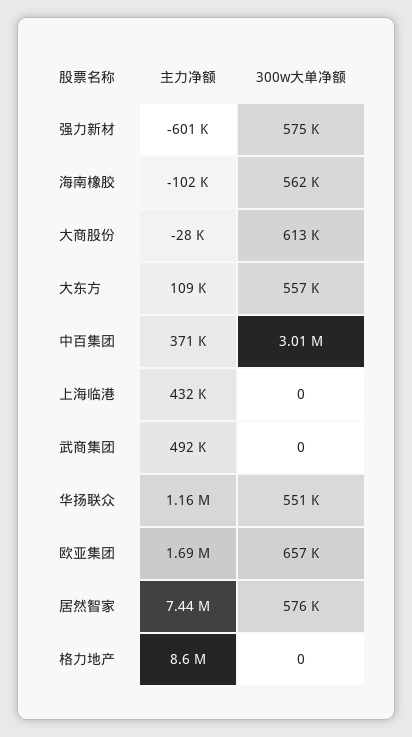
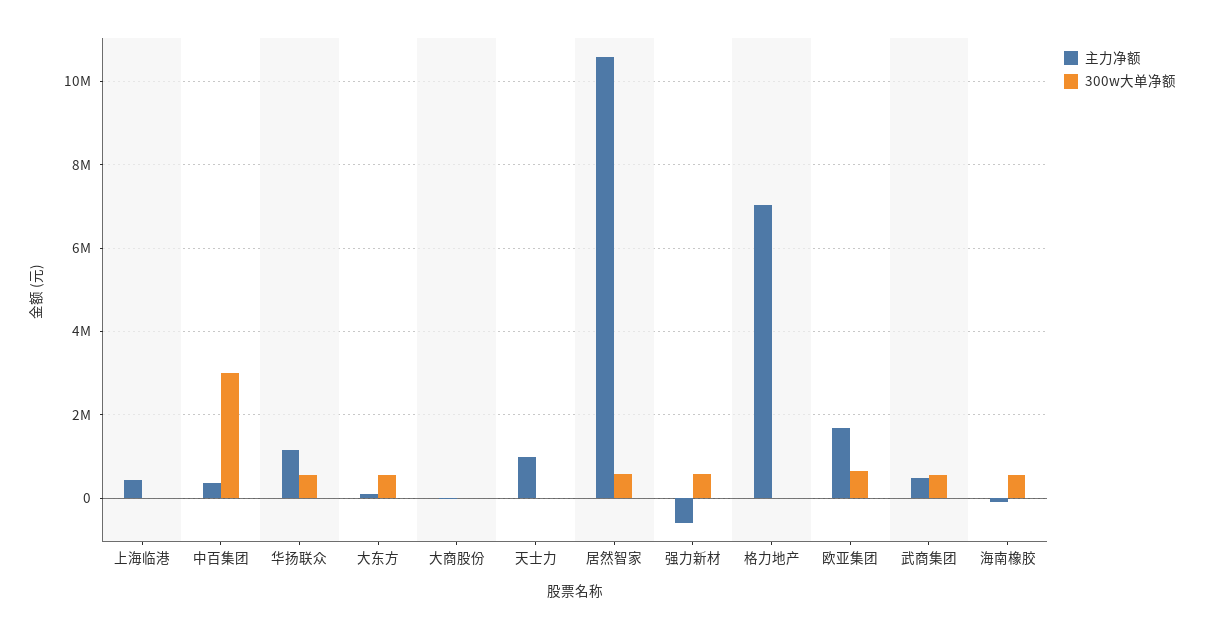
  {
    "主力净额": {
      "强力新材": -601000,
      "海南橡胶": -102000,
      "大商股份": -28000,
      "大东方": 109000,
      "中百集团": 371000,
      "上海临港": 432000,
      "武商集团": 492000,
      "华扬联众": 1160000,
      "欧亚集团": 1690000,
-     "居然智家": 7440000,
+     "居然智家": 10600000,
-     "格力地产": 8600000
+     "格力地产": 7000000,
+     "天士力": 1000000
    },
    "300w大单净额": {
      "强力新材": 575000,
      "海南橡胶": 562000,
-     "大商股份": 613000,
+     "大商股份": 0,
      "大东方": 557000,
      "中百集团": 3010000,
      "上海临港": 0,
-     "武商集团": 0,
+     "武商集团": 600000,
      "华扬联众": 551000,
      "欧亚集团": 657000,
      "居然智家": 576000,
-     "格力地产": 0
+     "格力地产": 0,
+     "天士力": 0
    }
  }

